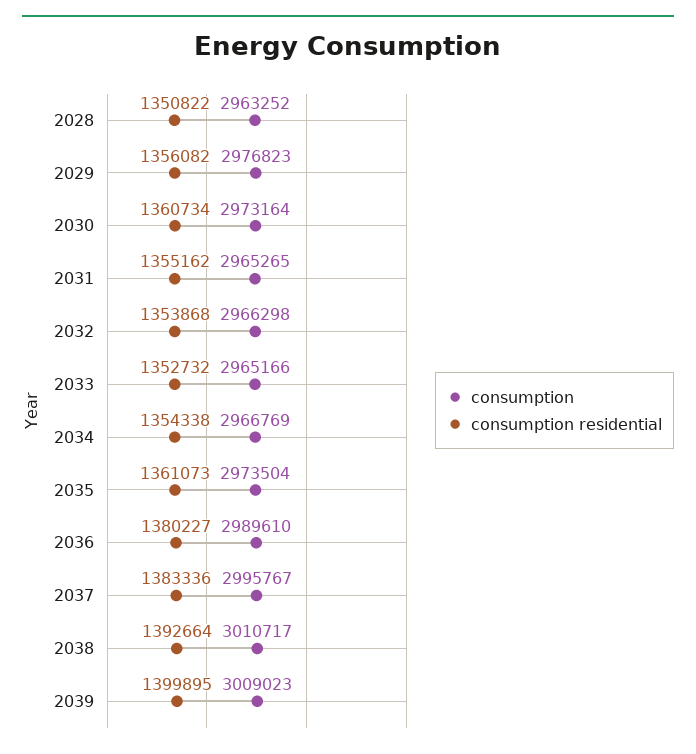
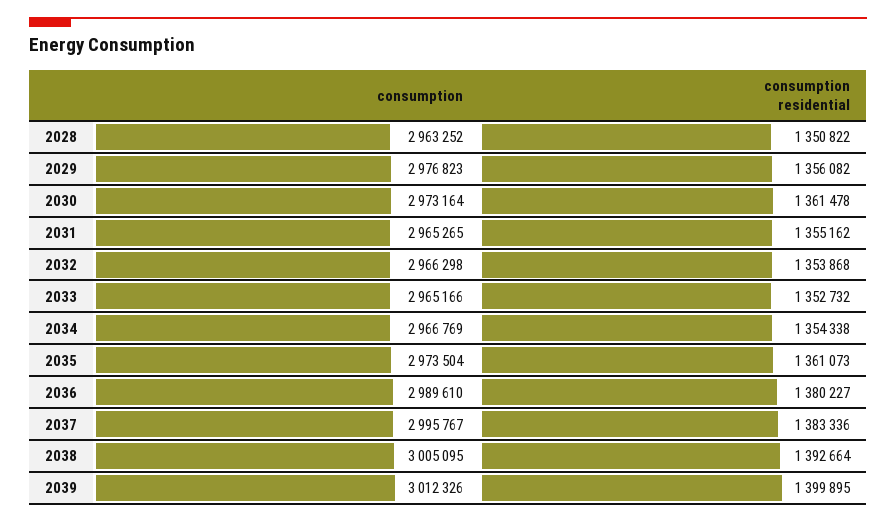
  {
    "consumption": {
      "2028": 2963252,
      "2029": 2976823,
      "2030": 2973164,
      "2031": 2965265,
      "2032": 2966298,
      "2033": 2965166,
      "2034": 2966769,
      "2035": 2973504,
      "2036": 2989610,
      "2037": 2995767,
-     "2038": 3010717,
+     "2038": 3005095,
-     "2039": 3009023
+     "2039": 3012326
    },
    "consumption residential": {
      "2028": 1350822,
      "2029": 1356082,
-     "2030": 1360734,
+     "2030": 1361478,
      "2031": 1355162,
      "2032": 1353868,
      "2033": 1352732,
      "2034": 1354338,
      "2035": 1361073,
      "2036": 1380227,
      "2037": 1383336,
      "2038": 1392664,
      "2039": 1399895
    }
  }

